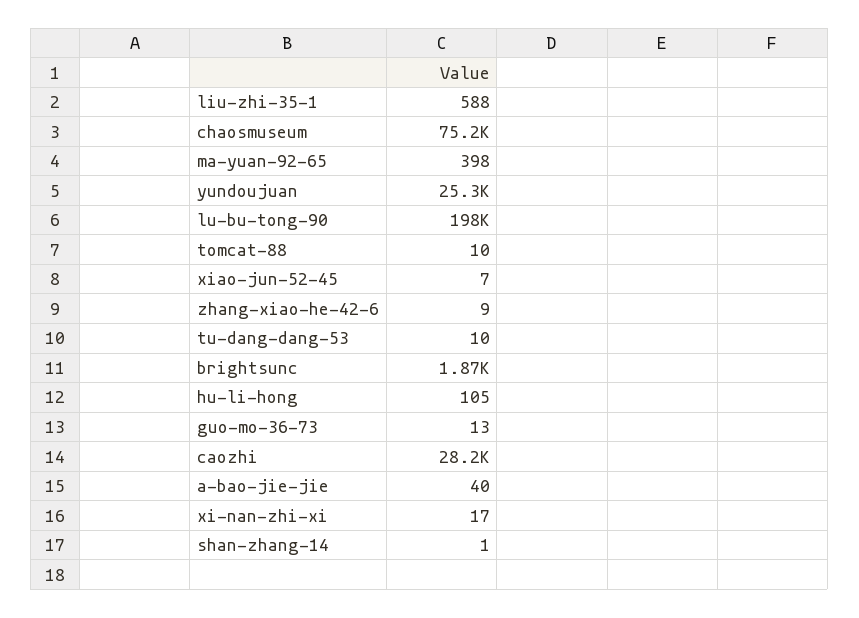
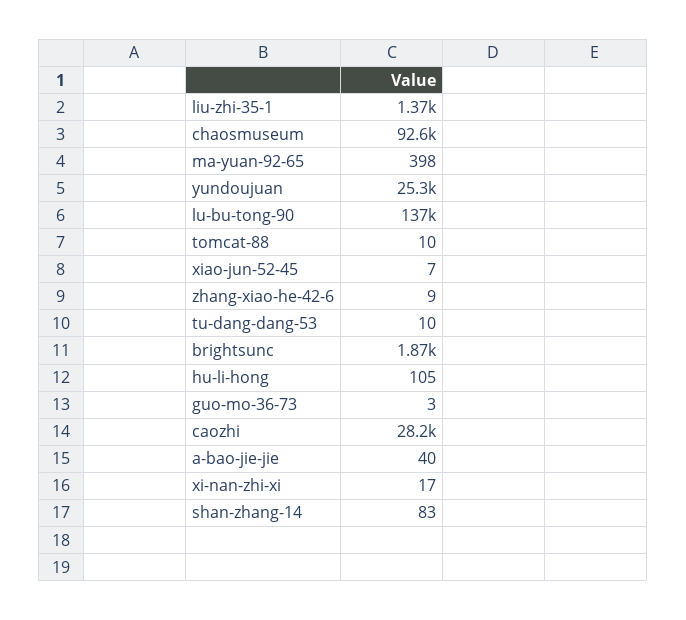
  {
-   "liu-zhi-35-1": 588,
+   "liu-zhi-35-1": 1370,
-   "chaosmuseum": 75200,
+   "chaosmuseum": 92600,
    "ma-yuan-92-65": 398,
    "yundoujuan": 25300,
-   "lu-bu-tong-90": 198000,
+   "lu-bu-tong-90": 137000,
    "tomcat-88": 10,
    "xiao-jun-52-45": 7,
    "zhang-xiao-he-42-6": 9,
    "tu-dang-dang-53": 10,
    "brightsunc": 1870,
    "hu-li-hong": 105,
-   "guo-mo-36-73": 13,
+   "guo-mo-36-73": 3,
    "caozhi": 28200,
    "a-bao-jie-jie": 40,
    "xi-nan-zhi-xi": 17,
-   "shan-zhang-14": 1
+   "shan-zhang-14": 83
  }

